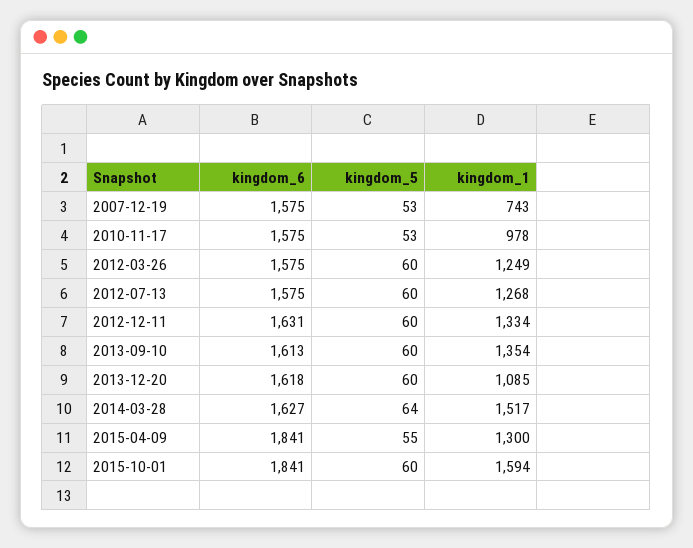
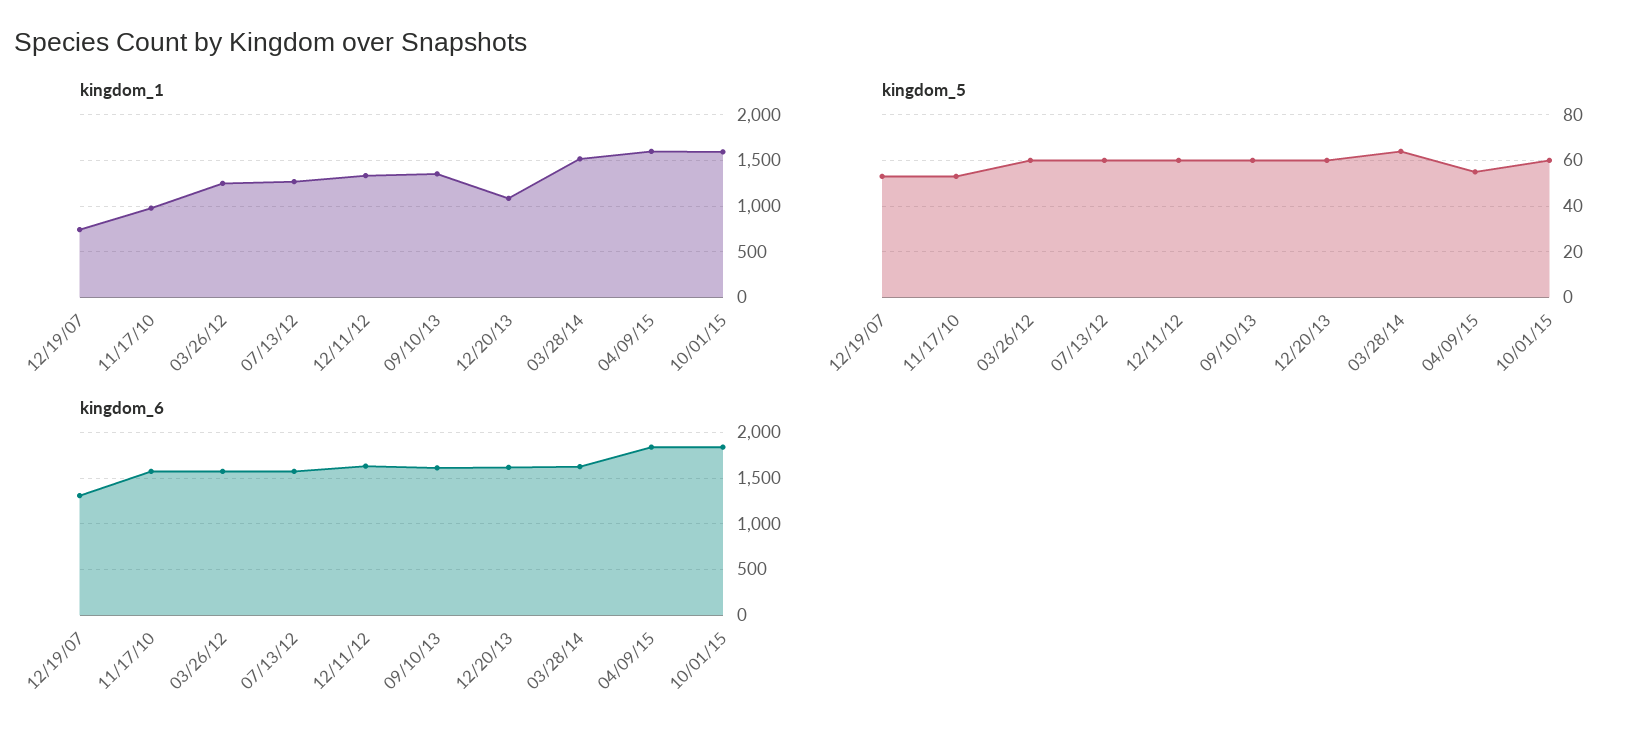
  {
    "kingdom_6": {
-     "2007-12-19": 1575,
+     "2007-12-19": 1300,
      "2010-11-17": 1575,
      "2012-03-26": 1575,
      "2012-07-13": 1575,
      "2012-12-11": 1631,
      "2013-09-10": 1613,
      "2013-12-20": 1618,
      "2014-03-28": 1627,
      "2015-04-09": 1841,
      "2015-10-01": 1841
    },
    "kingdom_5": {
      "2007-12-19": 53,
      "2010-11-17": 53,
      "2012-03-26": 60,
      "2012-07-13": 60,
      "2012-12-11": 60,
      "2013-09-10": 60,
      "2013-12-20": 60,
      "2014-03-28": 64,
      "2015-04-09": 55,
      "2015-10-01": 60
    },
    "kingdom_1": {
      "2007-12-19": 743,
      "2010-11-17": 978,
      "2012-03-26": 1249,
      "2012-07-13": 1268,
      "2012-12-11": 1334,
      "2013-09-10": 1354,
      "2013-12-20": 1085,
      "2014-03-28": 1517,
-     "2015-04-09": 1300,
+     "2015-04-09": 1600,
      "2015-10-01": 1594
    }
  }

